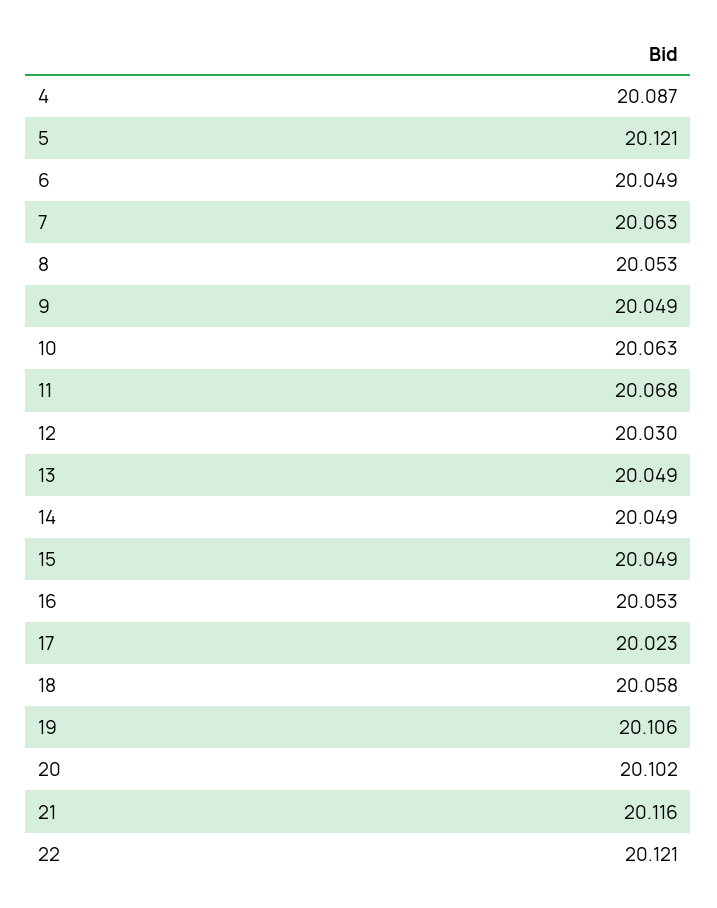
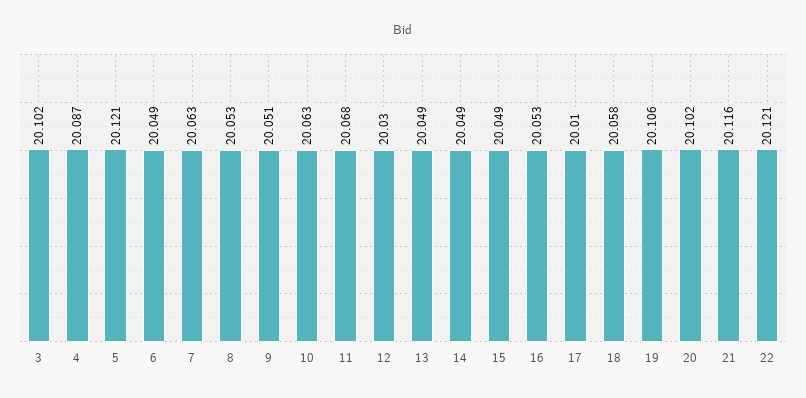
  {
    "4": 20.087,
    "5": 20.121,
    "6": 20.049,
    "7": 20.063,
    "8": 20.053,
-   "9": 20.049,
+   "9": 20.051,
    "10": 20.063,
    "11": 20.068,
    "12": 20.03,
    "13": 20.049,
    "14": 20.049,
    "15": 20.049,
    "16": 20.053,
-   "17": 20.023,
+   "17": 20.01,
    "18": 20.058,
    "19": 20.106,
    "20": 20.102,
    "21": 20.116,
-   "22": 20.121
+   "22": 20.121,
+   "3": 20.102
  }

